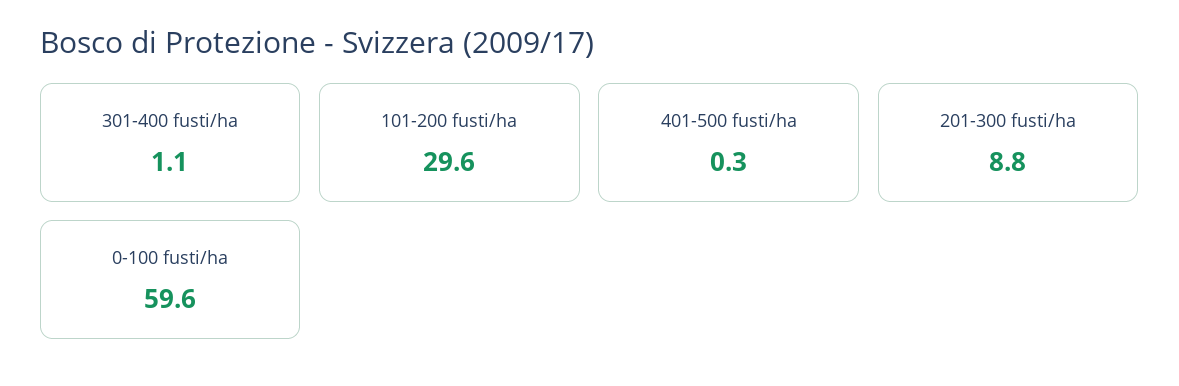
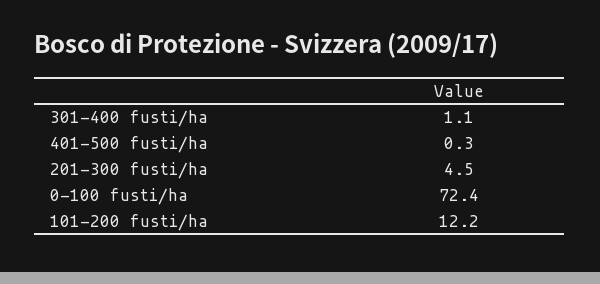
  {
    "301-400 fusti/ha": 1.1,
-   "101-200 fusti/ha": 29.6,
+   "101-200 fusti/ha": 12.2,
    "401-500 fusti/ha": 0.3,
-   "201-300 fusti/ha": 8.8,
+   "201-300 fusti/ha": 4.5,
-   "0-100 fusti/ha": 59.6
+   "0-100 fusti/ha": 72.4
  }

